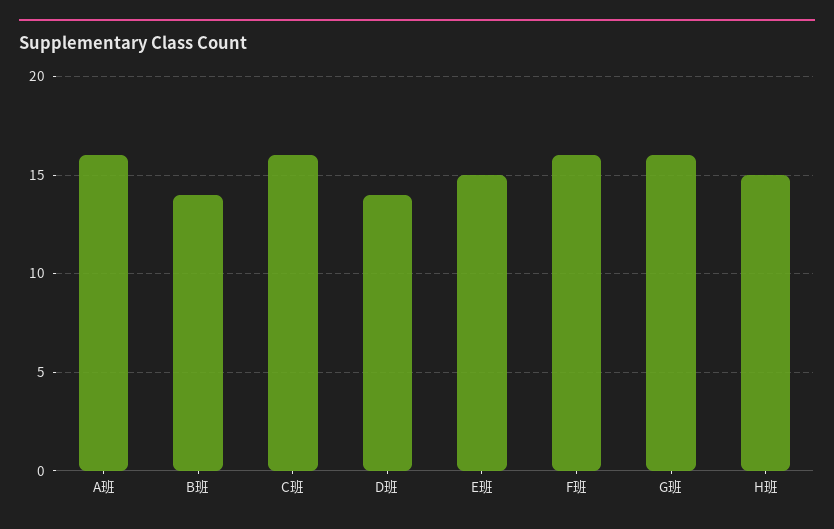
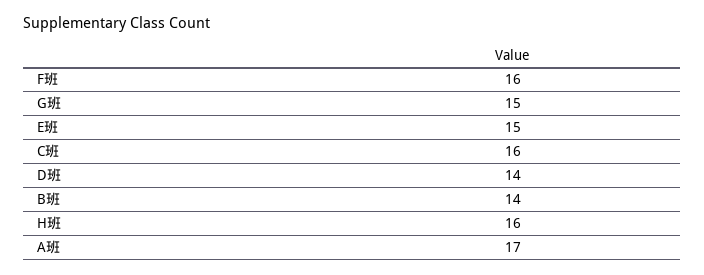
  {
-   "A班": 16,
+   "A班": 17,
    "B班": 14,
    "C班": 16,
    "D班": 14,
    "E班": 15,
    "F班": 16,
-   "G班": 16,
+   "G班": 15,
-   "H班": 15
+   "H班": 16
  }

